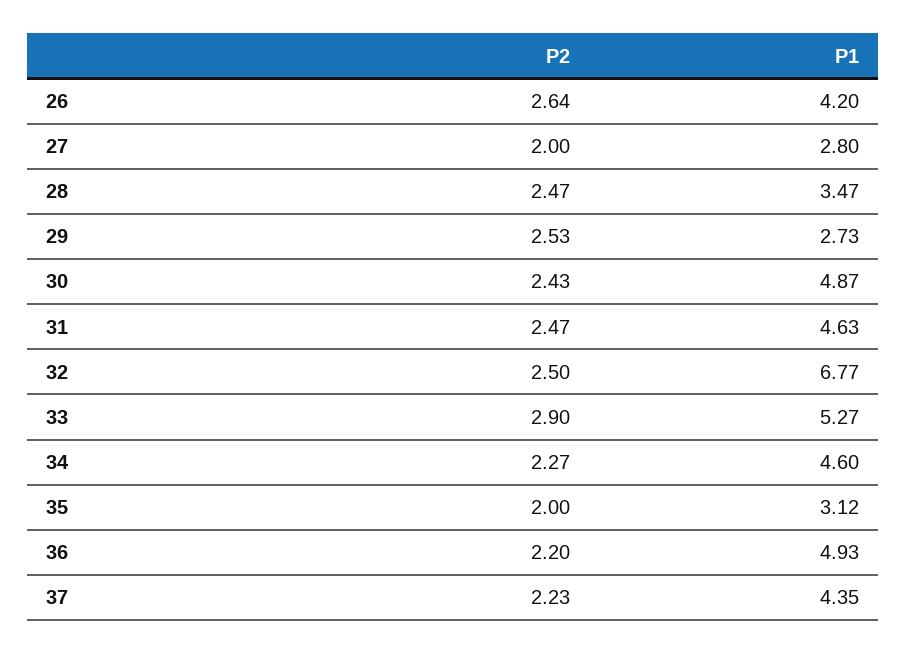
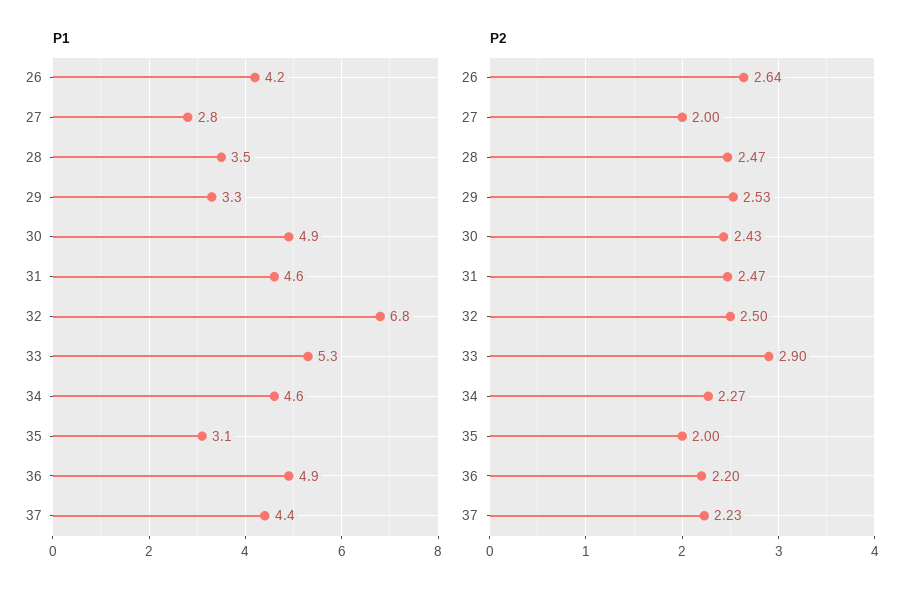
  {
    "P2": {
      "26": 2.64,
      "27": 2,
      "28": 2.47,
      "29": 2.53,
      "30": 2.43,
      "31": 2.47,
      "32": 2.5,
      "33": 2.9,
      "34": 2.27,
      "35": 2,
      "36": 2.2,
      "37": 2.23
    },
    "P1": {
      "26": 4.2,
      "27": 2.8,
      "28": 3.47,
-     "29": 2.73,
+     "29": 3.3,
      "30": 4.87,
      "31": 4.63,
      "32": 6.77,
      "33": 5.27,
      "34": 4.6,
      "35": 3.12,
      "36": 4.93,
      "37": 4.35
    }
  }

